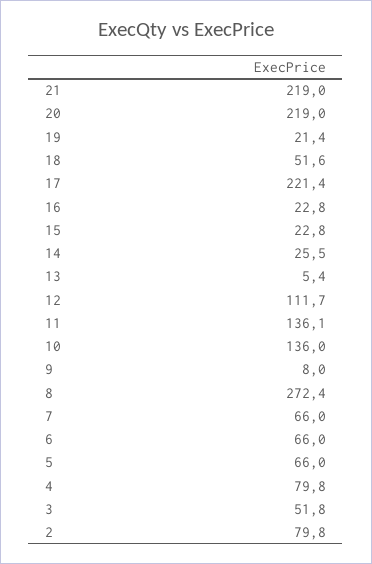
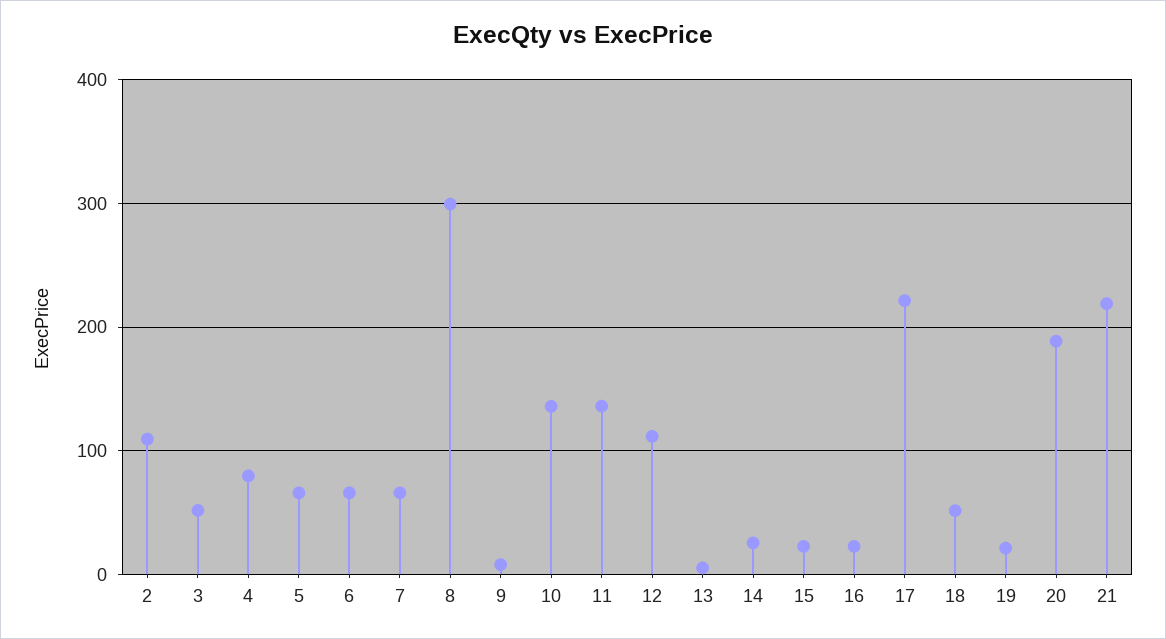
  {
    "21": 219,
-   "20": 219,
+   "20": 190,
    "19": 21.4,
    "18": 51.6,
    "17": 221.4,
    "16": 22.8,
    "15": 22.8,
    "14": 25.5,
    "13": 5.4,
    "12": 111.7,
    "11": 136.1,
    "10": 136,
    "9": 8,
-   "8": 272.4,
+   "8": 300,
    "7": 66,
    "6": 66,
    "5": 66,
    "4": 79.8,
    "3": 51.8,
-   "2": 79.8
+   "2": 110
  }

